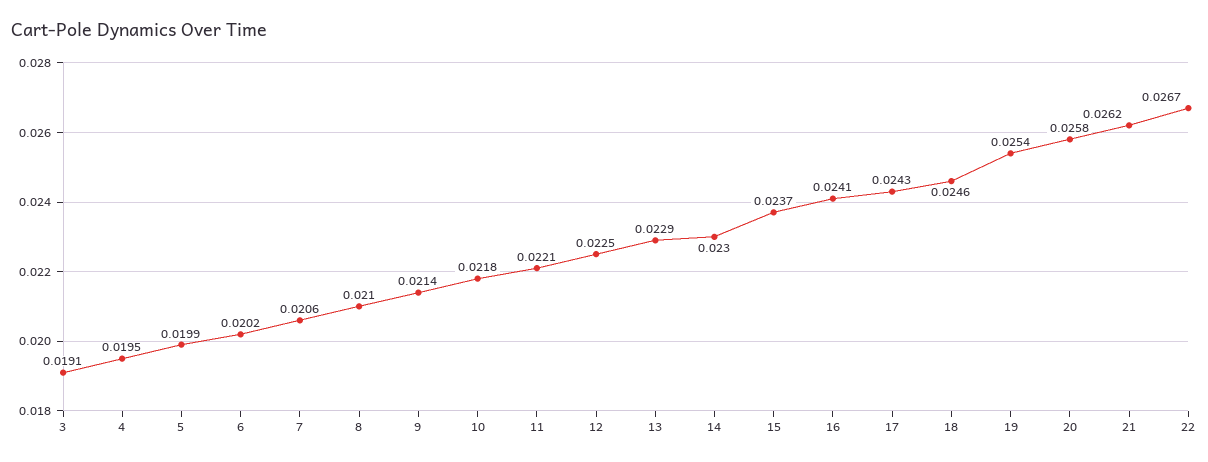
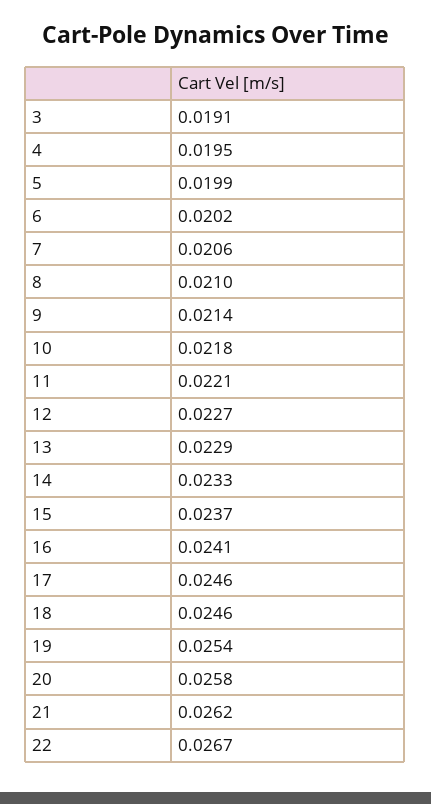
  {
    "3": 0.0191,
    "4": 0.0195,
    "5": 0.0199,
    "6": 0.0202,
    "7": 0.0206,
    "8": 0.021,
    "9": 0.0214,
    "10": 0.0218,
    "11": 0.0221,
-   "12": 0.0225,
+   "12": 0.0227,
    "13": 0.0229,
-   "14": 0.023,
+   "14": 0.0233,
    "15": 0.0237,
    "16": 0.0241,
-   "17": 0.0243,
+   "17": 0.0246,
    "18": 0.0246,
    "19": 0.0254,
    "20": 0.0258,
    "21": 0.0262,
    "22": 0.0267
  }

